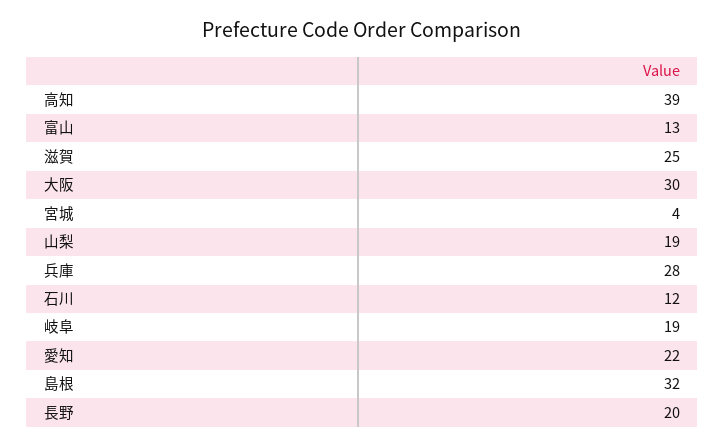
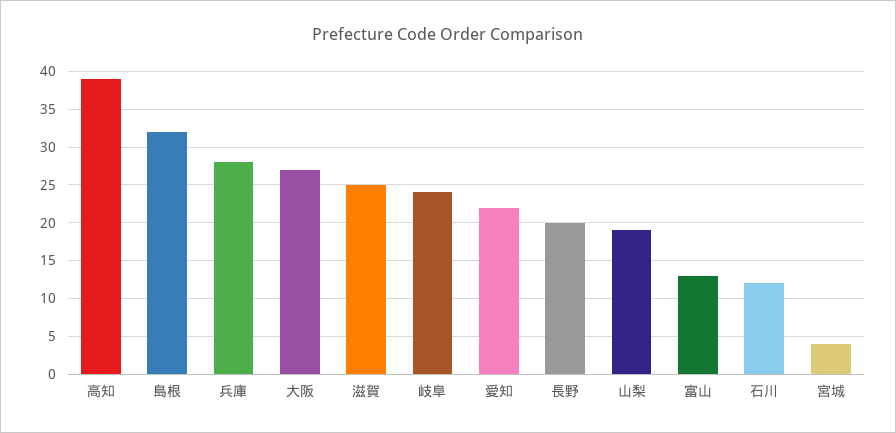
  {
    "高知": 39,
    "富山": 13,
    "滋賀": 25,
-   "大阪": 30,
+   "大阪": 27,
    "宮城": 4,
    "山梨": 19,
    "兵庫": 28,
    "石川": 12,
-   "岐阜": 19,
+   "岐阜": 24,
    "愛知": 22,
    "島根": 32,
    "長野": 20
  }

